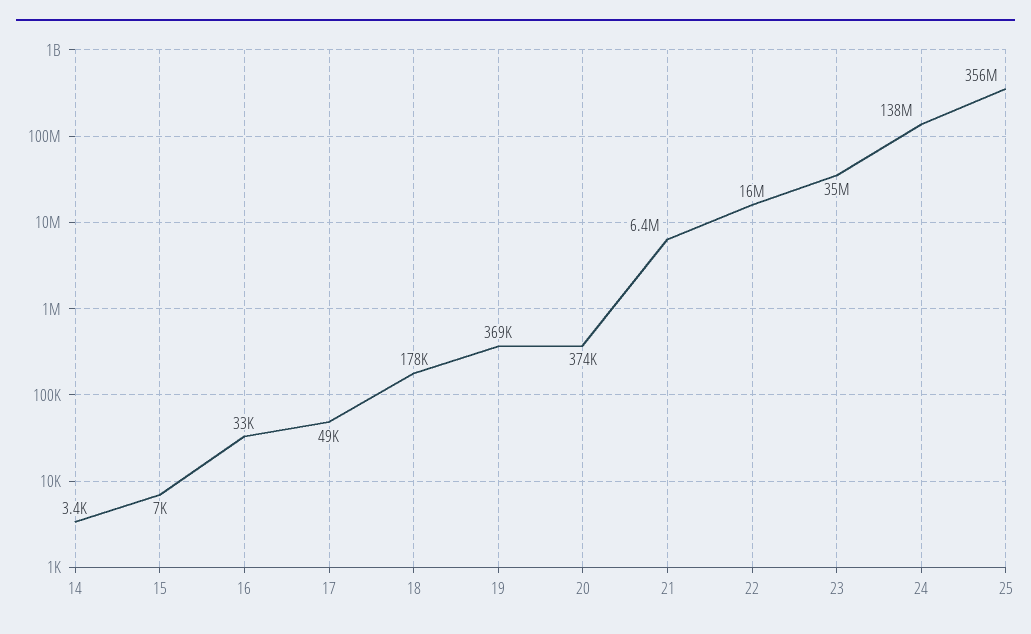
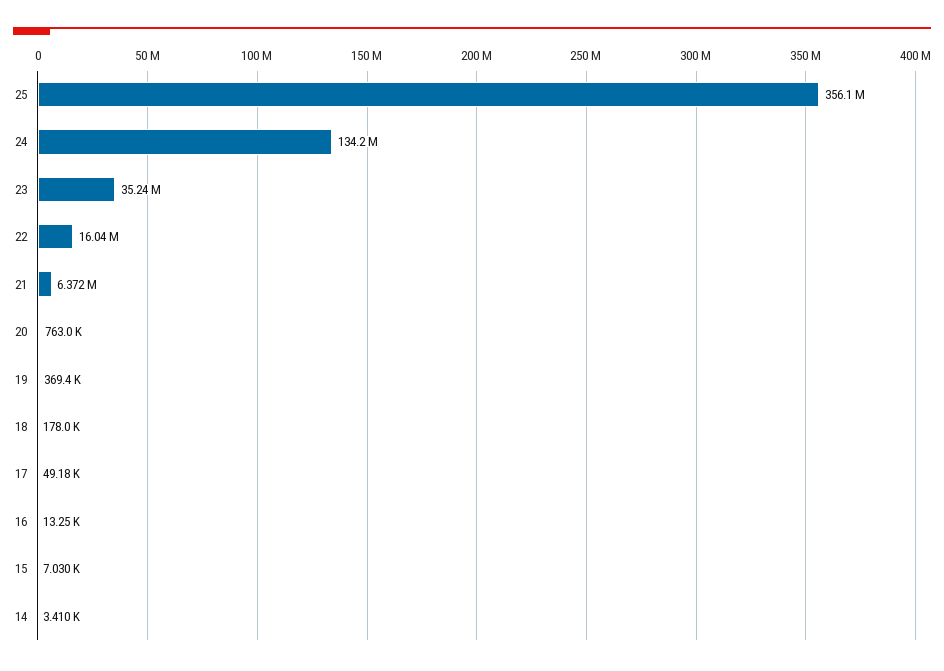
  {
    "14": 3410,
    "15": 7030,
-   "16": 33000,
+   "16": 13250,
    "17": 49180,
    "18": 178000,
    "19": 369400,
-   "20": 374000,
+   "20": 763000,
    "21": 6372000,
    "22": 16040000,
    "23": 35240000,
-   "24": 138000000,
+   "24": 134200000,
    "25": 356100000
  }

